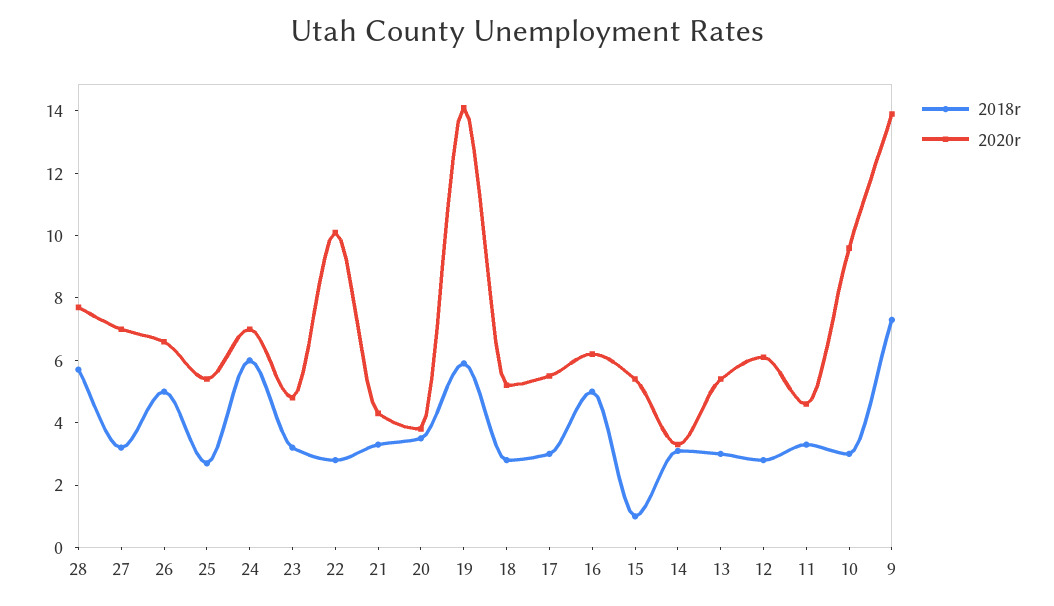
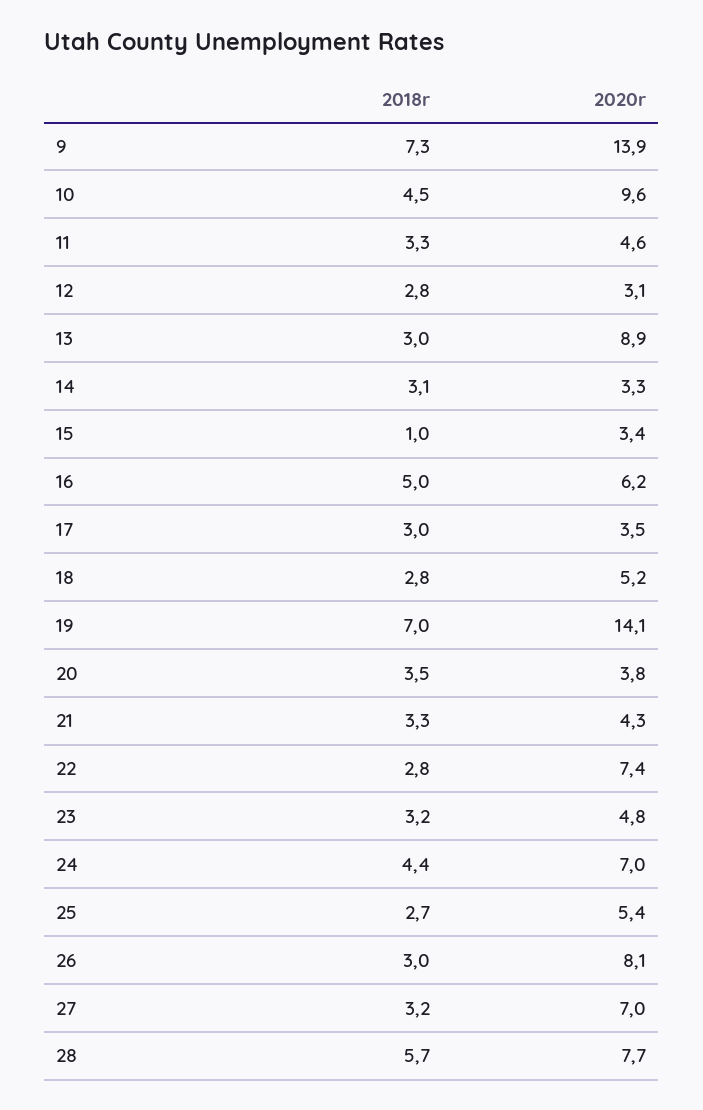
  {
    "2018r": {
      "28": 5.7,
      "27": 3.2,
-     "26": 5,
+     "26": 3,
      "25": 2.7,
-     "24": 6,
+     "24": 4.4,
      "23": 3.2,
      "22": 2.8,
      "21": 3.3,
      "20": 3.5,
-     "19": 6,
+     "19": 7,
      "18": 2.8,
      "17": 3,
      "16": 5,
      "15": 1,
      "14": 3.1,
      "13": 3,
      "12": 2.8,
      "11": 3.3,
-     "10": 3,
+     "10": 4.5,
      "9": 7.3
    },
    "2020r": {
      "28": 7.7,
      "27": 7,
-     "26": 6.5,
+     "26": 8.1,
      "25": 5.4,
      "24": 7,
      "23": 4.8,
-     "22": 10,
+     "22": 7.4,
      "21": 4.3,
      "20": 3.8,
      "19": 14.1,
      "18": 5.2,
-     "17": 5.5,
+     "17": 3.5,
      "16": 6.2,
-     "15": 5.5,
+     "15": 3.4,
      "14": 3.3,
-     "13": 5.5,
+     "13": 8.9,
-     "12": 6,
+     "12": 3.1,
      "11": 4.6,
      "10": 9.6,
      "9": 13.9
    }
  }

